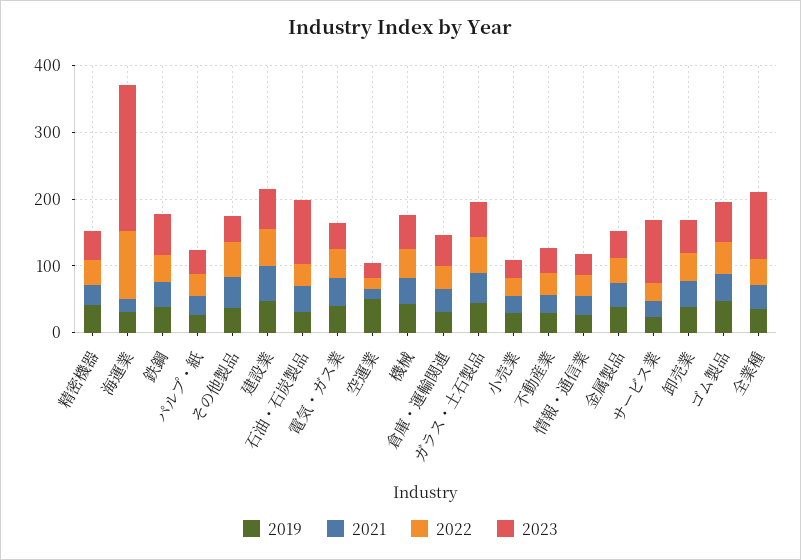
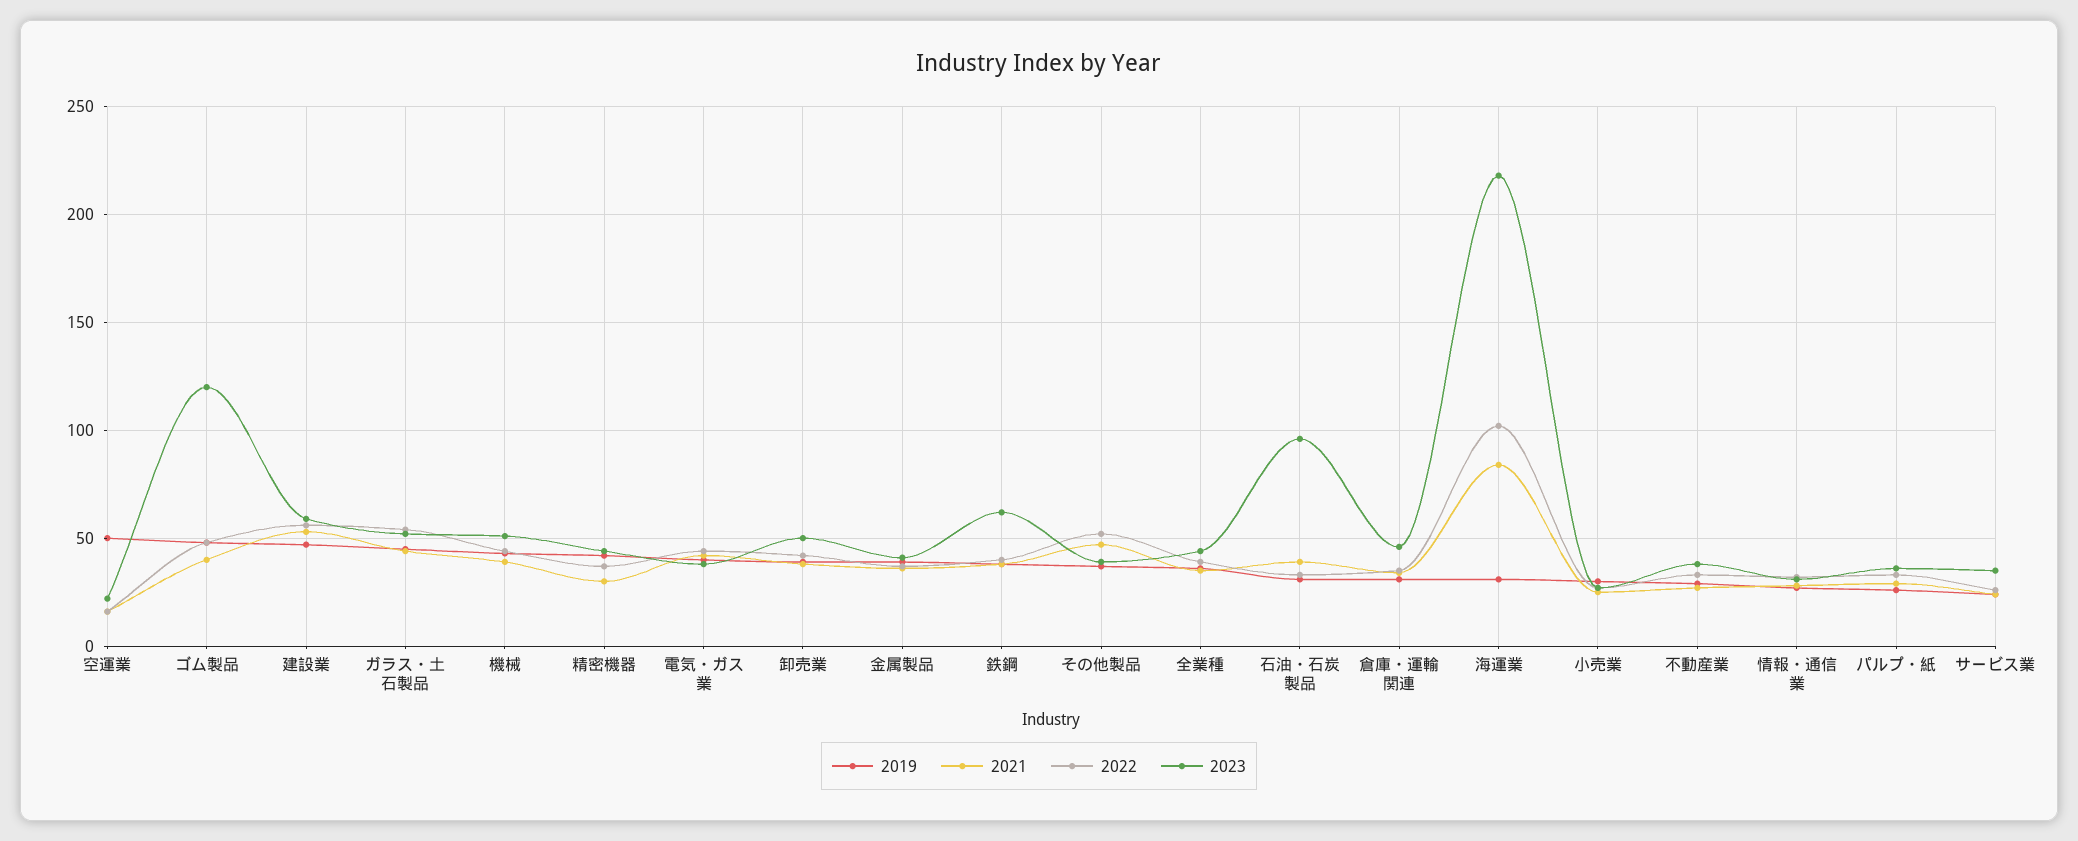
  {
    "2019": {
      "精密機器": 40,
      "海運業": 30,
      "鉄鋼": 40,
      "パルプ・紙": 25,
      "その他製品": 35,
      "建設業": 45,
      "石油・石炭製品": 30,
      "電気・ガス業": 40,
      "空運業": 50,
      "機械": 45,
      "倉庫・運輸関連": 30,
      "ガラス・土石製品": 45,
      "小売業": 30,
      "不動産業": 30,
      "情報・通信業": 25,
      "金属製品": 40,
      "サービス業": 25,
      "卸売業": 40,
      "ゴム製品": 50,
      "全業種": 35
    },
    "2021": {
      "精密機器": 30,
-     "海運業": 20,
+     "海運業": 85,
      "鉄鋼": 40,
      "パルプ・紙": 30,
      "その他製品": 45,
      "建設業": 55,
      "石油・石炭製品": 40,
      "電気・ガス業": 40,
      "空運業": 15,
      "機械": 40,
      "倉庫・運輸関連": 35,
      "ガラス・土石製品": 45,
      "小売業": 25,
      "不動産業": 25,
      "情報・通信業": 30,
      "金属製品": 35,
      "サービス業": 25,
      "卸売業": 40,
      "ゴム製品": 40,
      "全業種": 35
    },
    "2022": {
      "精密機器": 35,
      "海運業": 100,
      "鉄鋼": 40,
      "パルプ・紙": 35,
      "その他製品": 50,
      "建設業": 55,
      "石油・石炭製品": 35,
      "電気・ガス業": 45,
      "空運業": 15,
      "機械": 45,
      "倉庫・運輸関連": 35,
      "ガラス・土石製品": 55,
      "小売業": 25,
      "不動産業": 35,
      "情報・通信業": 30,
      "金属製品": 35,
      "サービス業": 25,
      "卸売業": 40,
      "ゴム製品": 50,
      "全業種": 40
    },
    "2023": {
      "精密機器": 45,
      "海運業": 220,
      "鉄鋼": 60,
      "パルプ・紙": 35,
      "その他製品": 40,
      "建設業": 60,
      "石油・石炭製品": 95,
      "電気・ガス業": 40,
      "空運業": 20,
      "機械": 50,
      "倉庫・運輸関連": 45,
      "ガラス・土石製品": 50,
      "小売業": 25,
      "不動産業": 40,
      "情報・通信業": 30,
      "金属製品": 40,
-     "サービス業": 100,
+     "サービス業": 35,
      "卸売業": 50,
-     "ゴム製品": 60,
+     "ゴム製品": 120,
-     "全業種": 100
+     "全業種": 45
    }
  }

